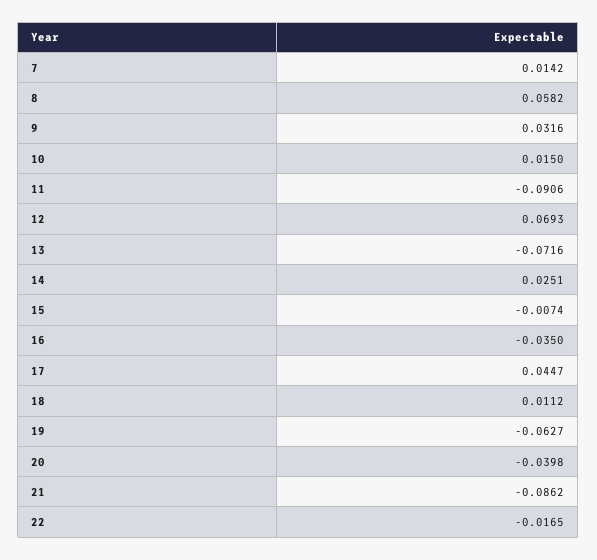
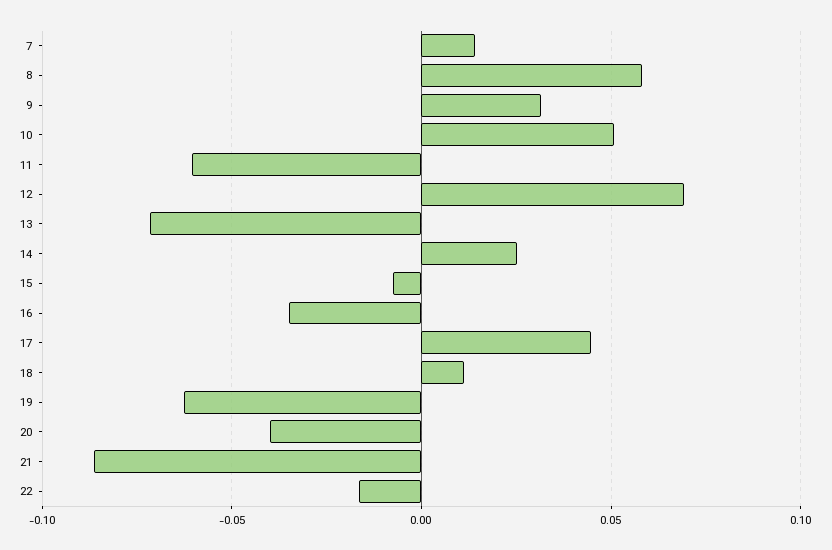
  {
    "7": 0.0142,
    "8": 0.0582,
    "9": 0.0316,
-   "10": 0.015,
+   "10": 0.05,
-   "11": -0.0906,
+   "11": -0.06,
    "12": 0.0693,
    "13": -0.0716,
    "14": 0.0251,
    "15": -0.0074,
    "16": -0.035,
    "17": 0.0447,
    "18": 0.0112,
    "19": -0.0627,
    "20": -0.0398,
    "21": -0.0862,
    "22": -0.0165
  }

